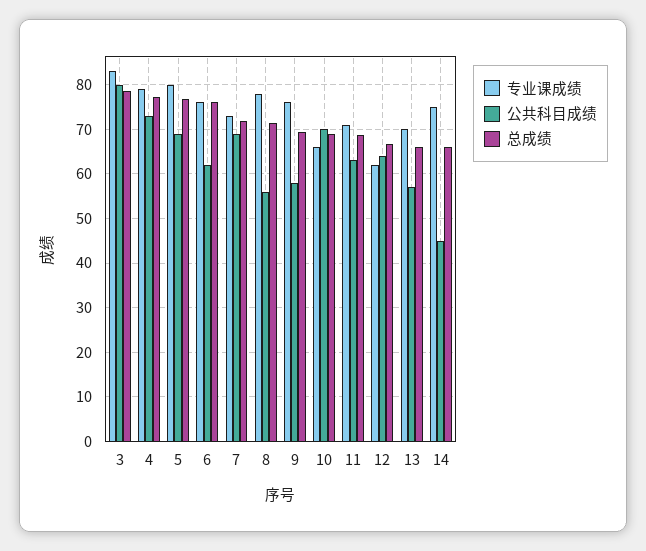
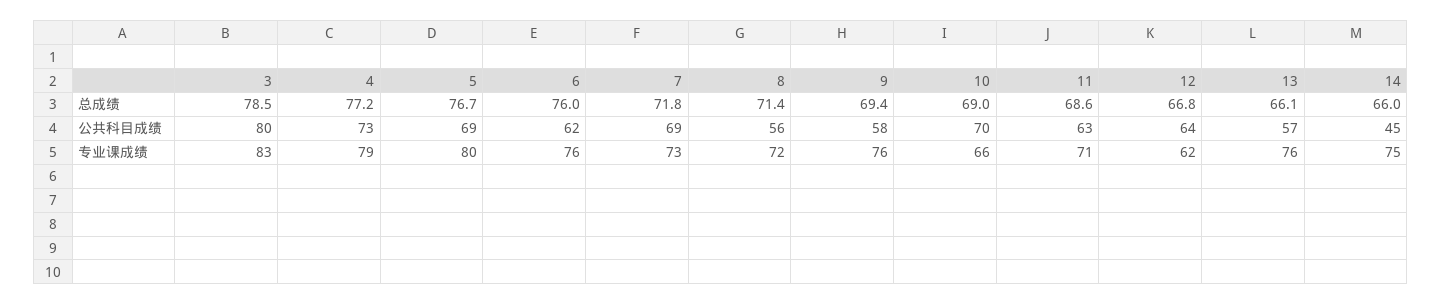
  {
    "专业课成绩": {
      "3": 83,
      "4": 79,
      "5": 80,
      "6": 76,
      "7": 73,
-     "8": 78,
+     "8": 72,
      "9": 76,
      "10": 66,
      "11": 71,
      "12": 62,
-     "13": 70,
+     "13": 76,
      "14": 75
    },
    "公共科目成绩": {
      "3": 80,
      "4": 73,
      "5": 69,
      "6": 62,
      "7": 69,
      "8": 56,
      "9": 58,
      "10": 70,
      "11": 63,
      "12": 64,
      "13": 57,
      "14": 45
    },
    "总成绩": {
      "3": 78.5,
      "4": 77.2,
      "5": 76.7,
      "6": 76,
      "7": 71.8,
      "8": 71.4,
      "9": 69.4,
      "10": 69,
      "11": 68.6,
      "12": 66.8,
      "13": 66.1,
      "14": 66
    }
  }

